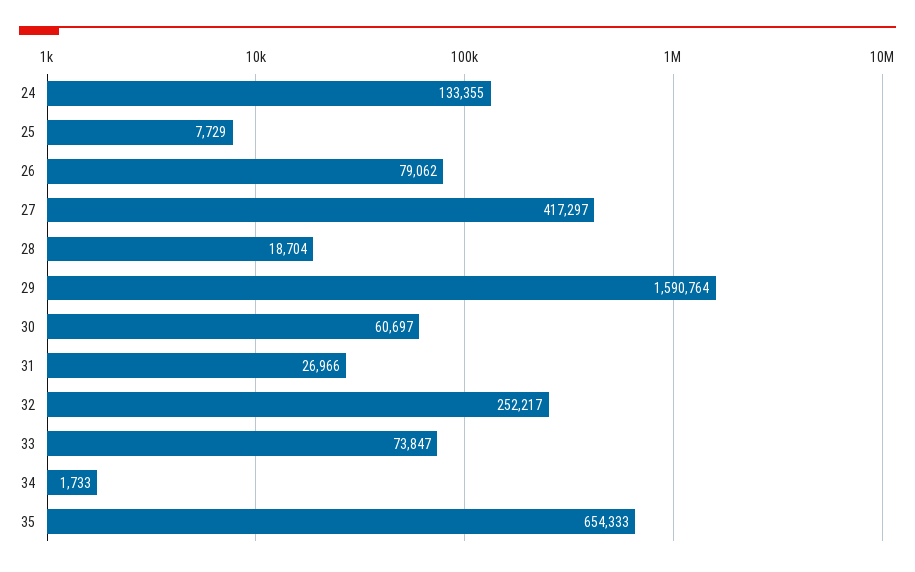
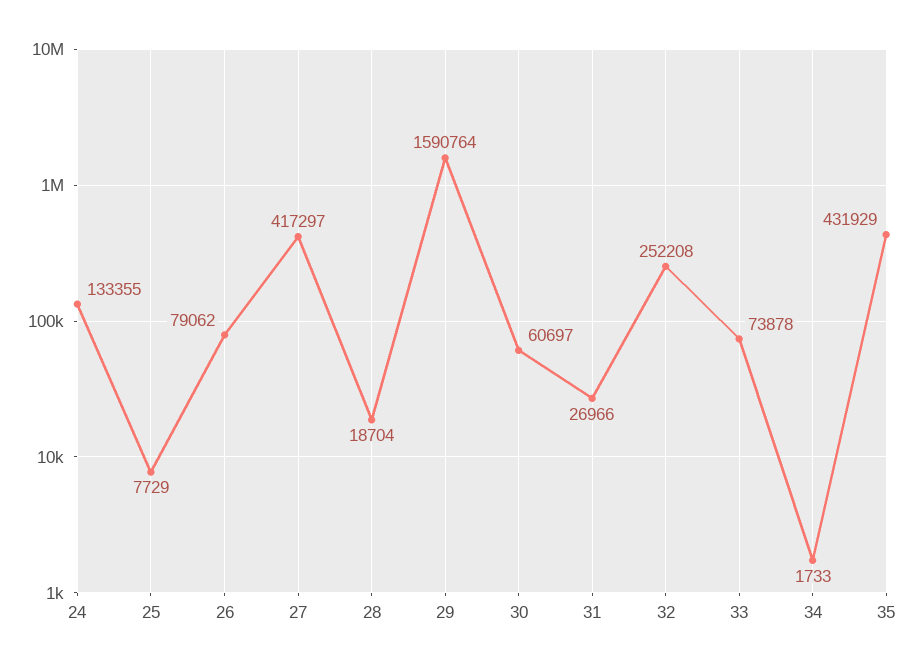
  {
    "24": 133355,
    "25": 7729,
    "26": 79062,
    "27": 417297,
    "28": 18704,
    "29": 1590764,
    "30": 60697,
    "31": 26966,
-   "32": 252217,
+   "32": 252208,
-   "33": 73847,
+   "33": 73878,
    "34": 1733,
-   "35": 654333
+   "35": 431929
  }

